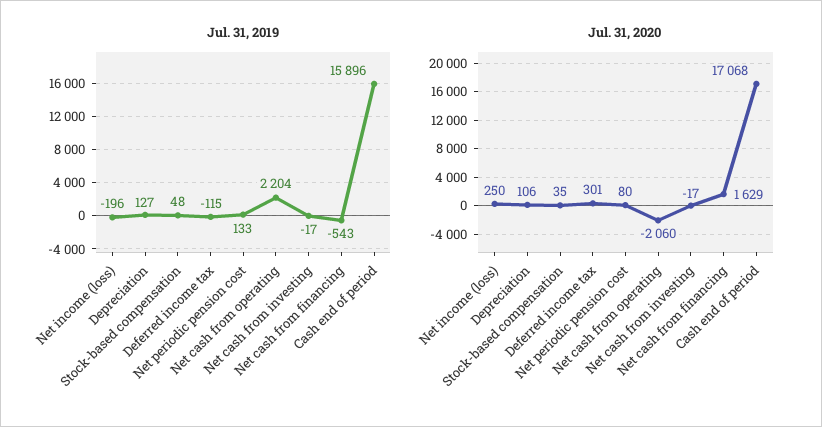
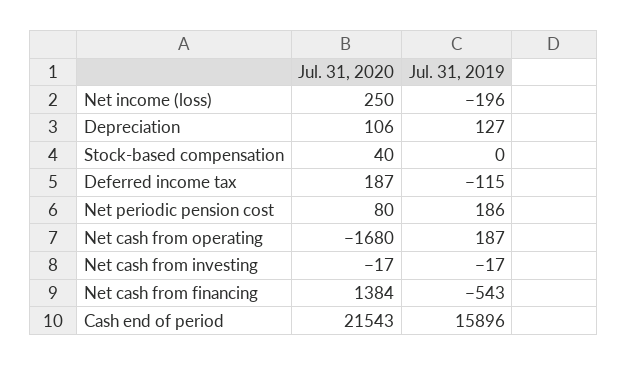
  {
    "Jul. 31, 2019": {
      "Net income (loss)": -196,
      "Depreciation": 127,
-     "Stock-based compensation": 48,
+     "Stock-based compensation": 0,
      "Deferred income tax": -115,
-     "Net periodic pension cost": 133,
+     "Net periodic pension cost": 186,
-     "Net cash from operating": 2204,
+     "Net cash from operating": 187,
      "Net cash from investing": -17,
      "Net cash from financing": -543,
      "Cash end of period": 15896
    },
    "Jul. 31, 2020": {
      "Net income (loss)": 250,
      "Depreciation": 106,
-     "Stock-based compensation": 35,
+     "Stock-based compensation": 40,
-     "Deferred income tax": 301,
+     "Deferred income tax": 187,
      "Net periodic pension cost": 80,
-     "Net cash from operating": -2060,
+     "Net cash from operating": -1680,
      "Net cash from investing": -17,
-     "Net cash from financing": 1629,
+     "Net cash from financing": 1384,
-     "Cash end of period": 17068
+     "Cash end of period": 21543
    }
  }

